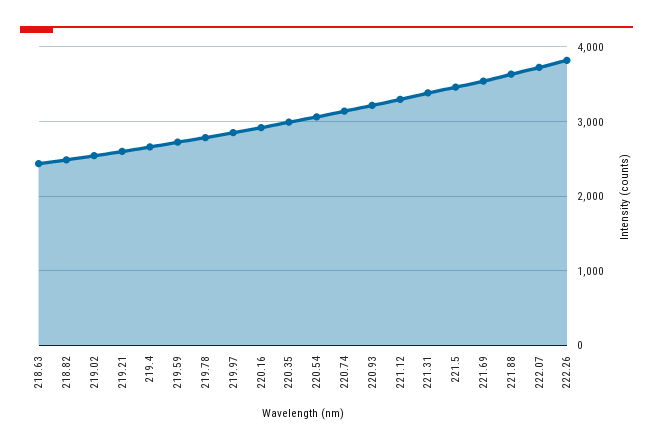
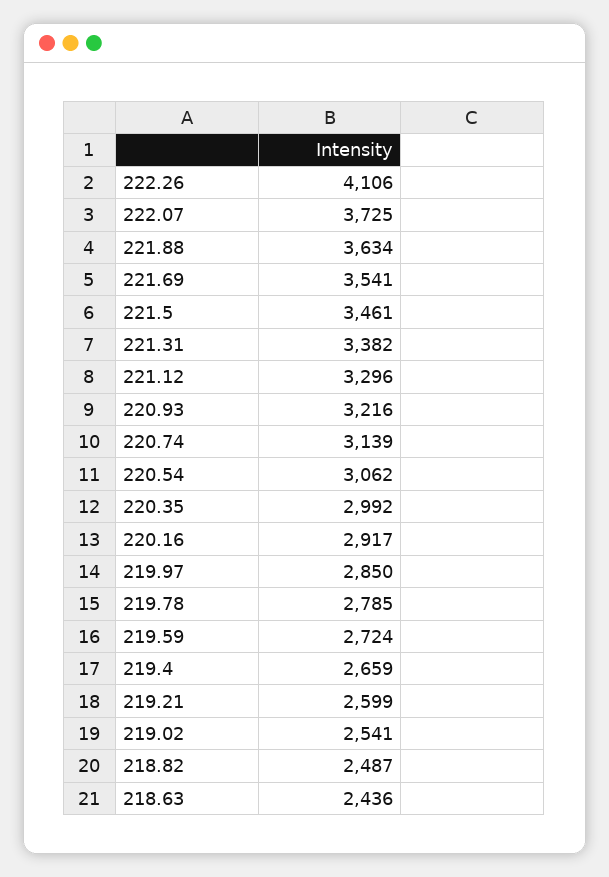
  {
    "218.63": 2436,
    "218.82": 2487,
    "219.02": 2541,
    "219.21": 2599,
    "219.4": 2659,
    "219.59": 2724,
    "219.78": 2785,
    "219.97": 2850,
    "220.16": 2917,
    "220.35": 2992,
    "220.54": 3062,
    "220.74": 3139,
    "220.93": 3216,
    "221.12": 3296,
    "221.31": 3382,
    "221.5": 3461,
    "221.69": 3541,
    "221.88": 3634,
    "222.07": 3725,
-   "222.26": 3800
+   "222.26": 4106
  }

